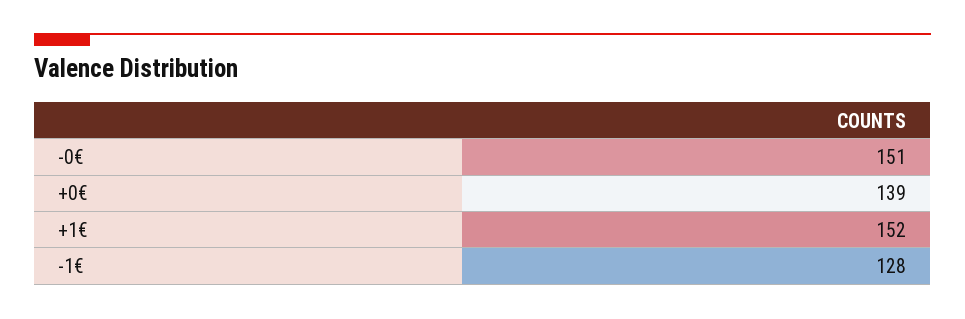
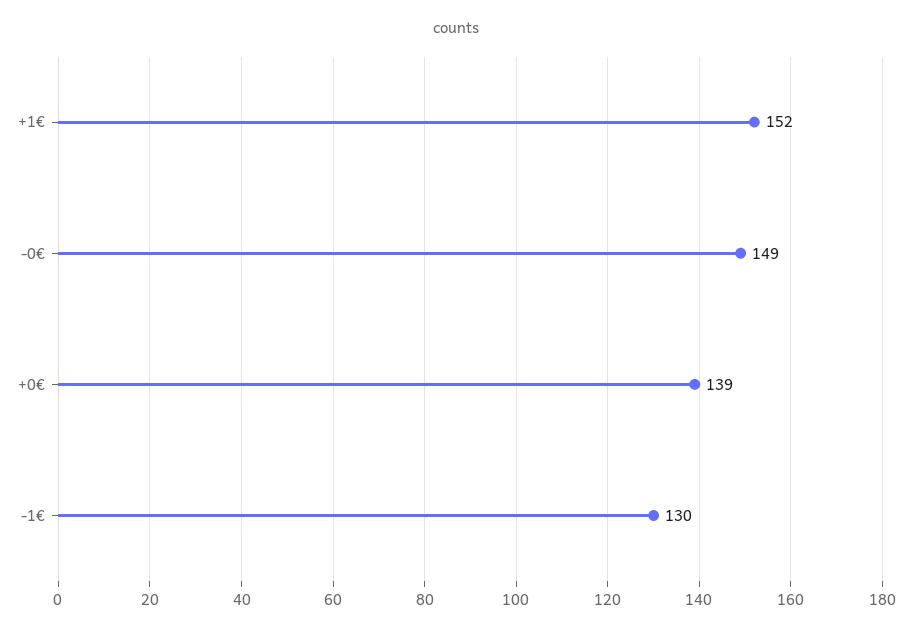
  {
-   "-0€": 151,
+   "-0€": 149,
    "+0€": 139,
    "+1€": 152,
-   "-1€": 128
+   "-1€": 130
  }

